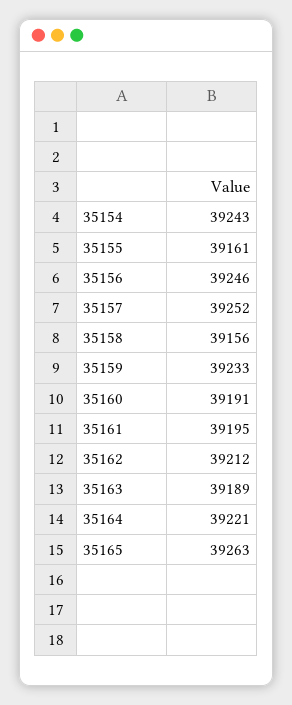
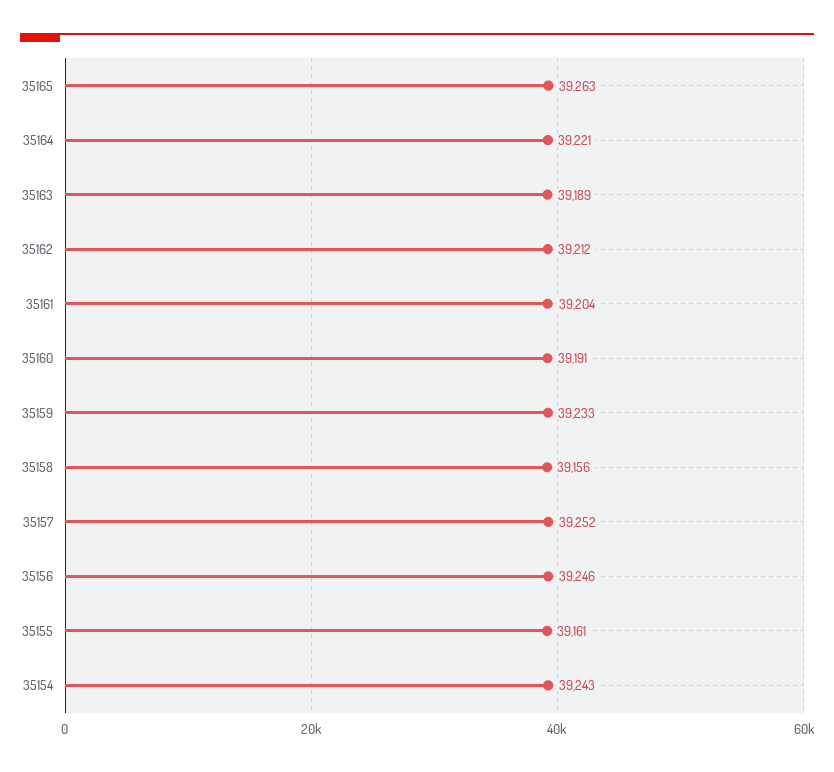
  {
    "35154": 39243,
    "35155": 39161,
    "35156": 39246,
    "35157": 39252,
    "35158": 39156,
    "35159": 39233,
    "35160": 39191,
-   "35161": 39195,
+   "35161": 39204,
    "35162": 39212,
    "35163": 39189,
    "35164": 39221,
    "35165": 39263
  }

